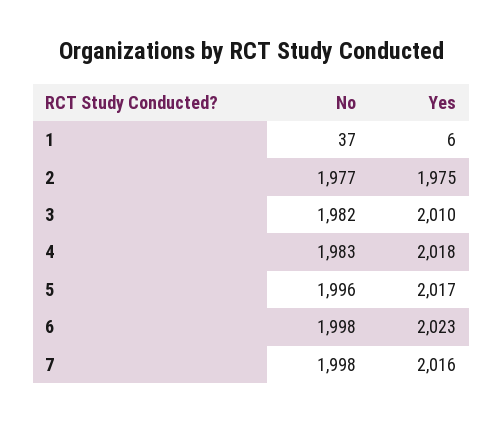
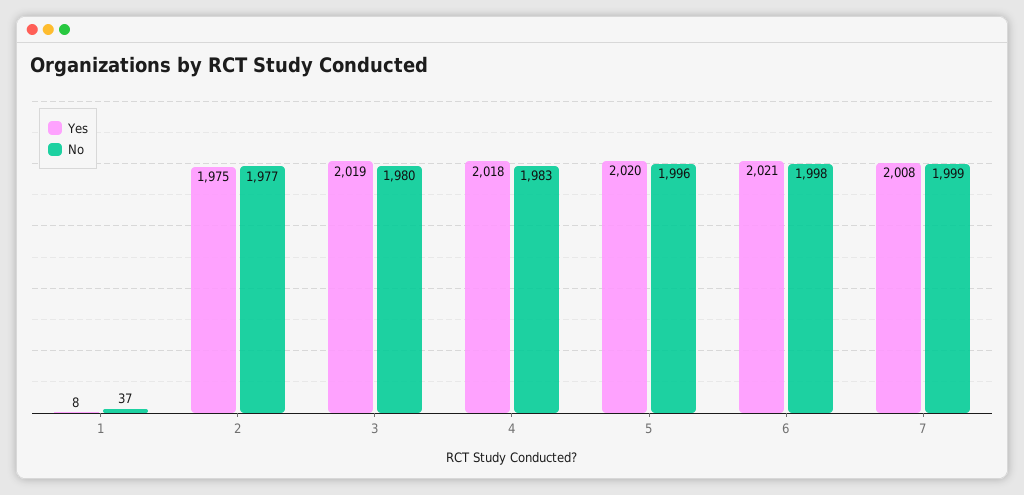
  {
    "No": {
      "1": 37,
      "2": 1977,
-     "3": 1982,
+     "3": 1980,
      "4": 1983,
      "5": 1996,
      "6": 1998,
-     "7": 1998
+     "7": 1999
    },
    "Yes": {
-     "1": 6,
+     "1": 8,
      "2": 1975,
-     "3": 2010,
+     "3": 2019,
      "4": 2018,
-     "5": 2017,
+     "5": 2020,
-     "6": 2023,
+     "6": 2021,
-     "7": 2016
+     "7": 2008
    }
  }

